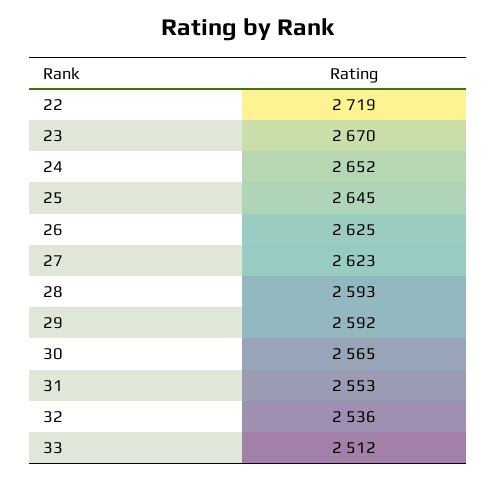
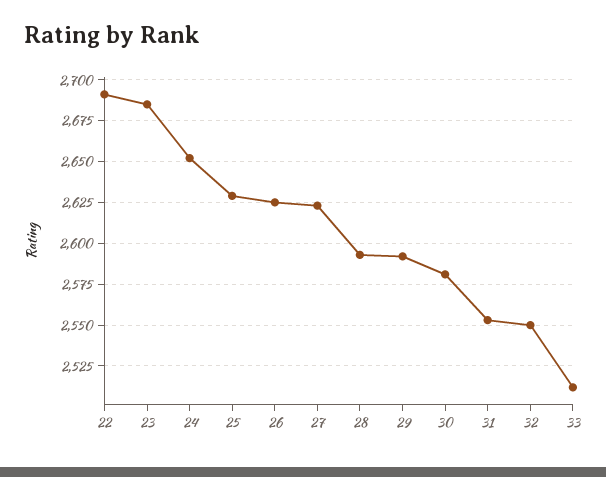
  {
-   "22": 2719,
+   "22": 2690,
-   "23": 2670,
+   "23": 2685,
    "24": 2652,
-   "25": 2645,
+   "25": 2630,
    "26": 2625,
    "27": 2623,
    "28": 2593,
    "29": 2592,
-   "30": 2565,
+   "30": 2580,
    "31": 2553,
-   "32": 2536,
+   "32": 2550,
    "33": 2512
  }

